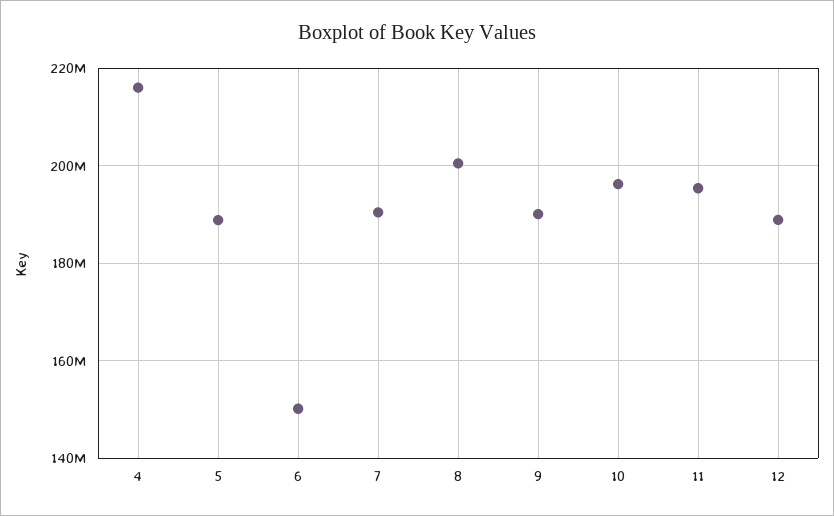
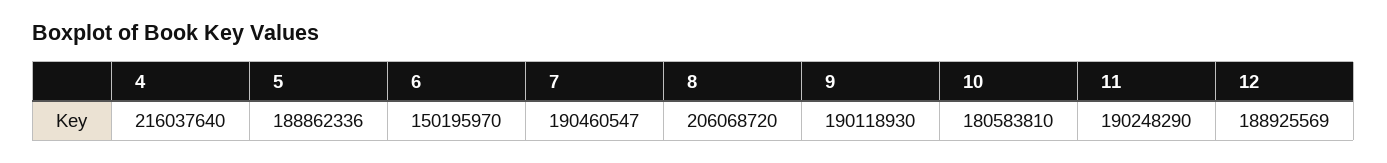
  {
    "4": 216037640,
    "5": 188862336,
    "6": 150195970,
    "7": 190460547,
-   "8": 200000000,
+   "8": 206068720,
    "9": 190118930,
-   "10": 196000000,
+   "10": 180583810,
-   "11": 196000000,
+   "11": 190248290,
    "12": 188925569
  }

